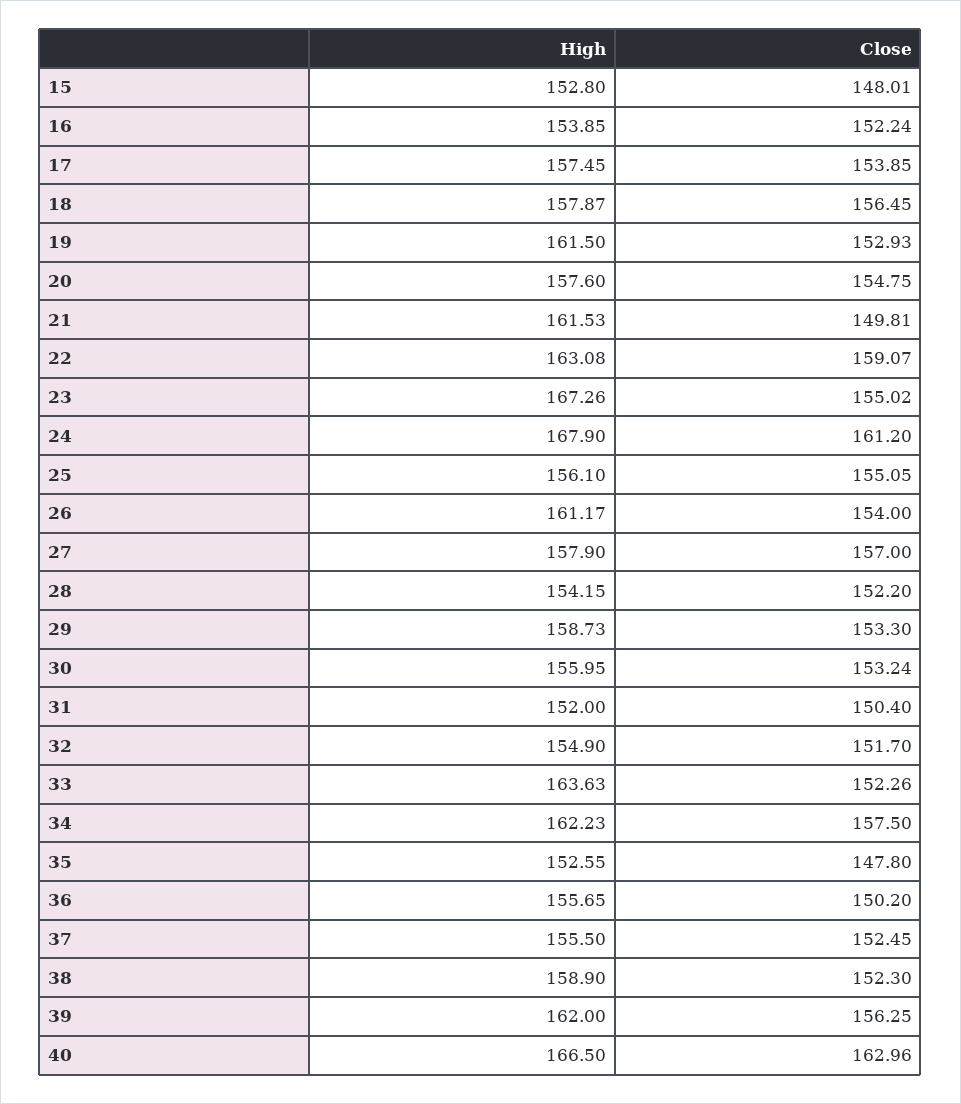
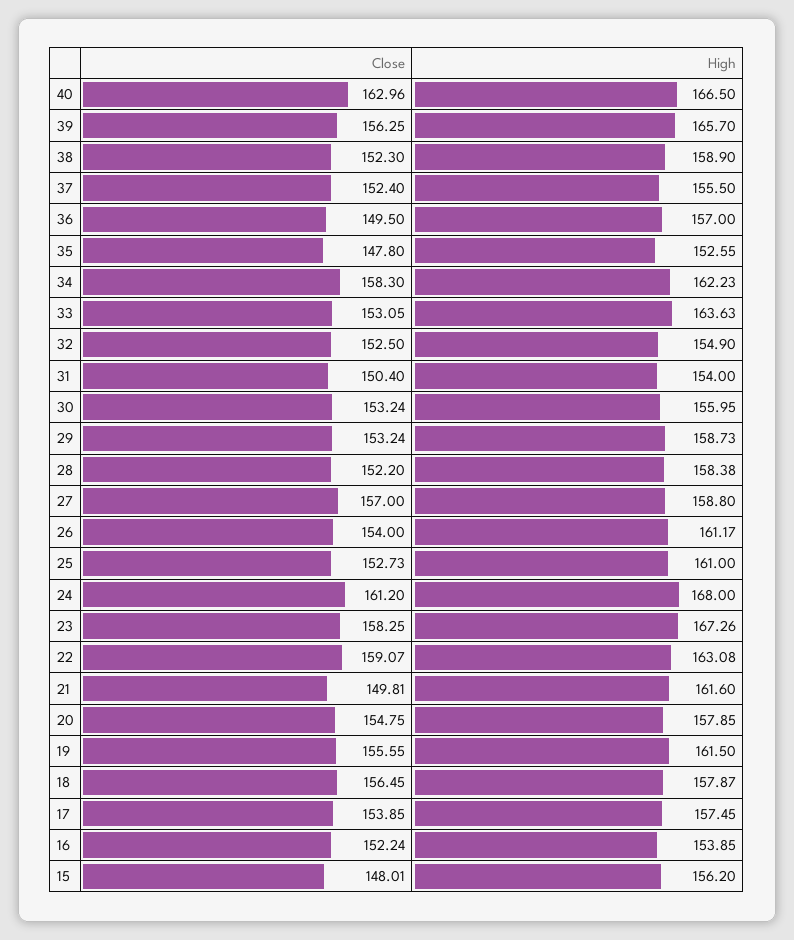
  {
    "High": {
-     "15": 152.8,
+     "15": 156.2,
      "16": 153.85,
      "17": 157.45,
      "18": 157.87,
      "19": 161.5,
-     "20": 157.6,
+     "20": 157.85,
-     "21": 161.53,
+     "21": 161.6,
      "22": 163.08,
      "23": 167.26,
-     "24": 167.9,
+     "24": 168,
-     "25": 156.1,
+     "25": 161,
      "26": 161.17,
-     "27": 157.9,
+     "27": 158.8,
-     "28": 154.15,
+     "28": 158.38,
      "29": 158.73,
      "30": 155.95,
-     "31": 152,
+     "31": 154,
      "32": 154.9,
      "33": 163.63,
      "34": 162.23,
      "35": 152.55,
-     "36": 155.65,
+     "36": 157,
      "37": 155.5,
      "38": 158.9,
-     "39": 162,
+     "39": 165.7,
      "40": 166.5
    },
    "Close": {
      "15": 148.01,
      "16": 152.24,
      "17": 153.85,
      "18": 156.45,
-     "19": 152.93,
+     "19": 155.55,
      "20": 154.75,
      "21": 149.81,
      "22": 159.07,
-     "23": 155.02,
+     "23": 158.25,
      "24": 161.2,
-     "25": 155.05,
+     "25": 152.73,
      "26": 154,
      "27": 157,
      "28": 152.2,
-     "29": 153.3,
+     "29": 153.24,
      "30": 153.24,
      "31": 150.4,
-     "32": 151.7,
+     "32": 152.5,
-     "33": 152.26,
+     "33": 153.05,
-     "34": 157.5,
+     "34": 158.3,
      "35": 147.8,
-     "36": 150.2,
+     "36": 149.5,
-     "37": 152.45,
+     "37": 152.4,
      "38": 152.3,
      "39": 156.25,
      "40": 162.96
    }
  }

